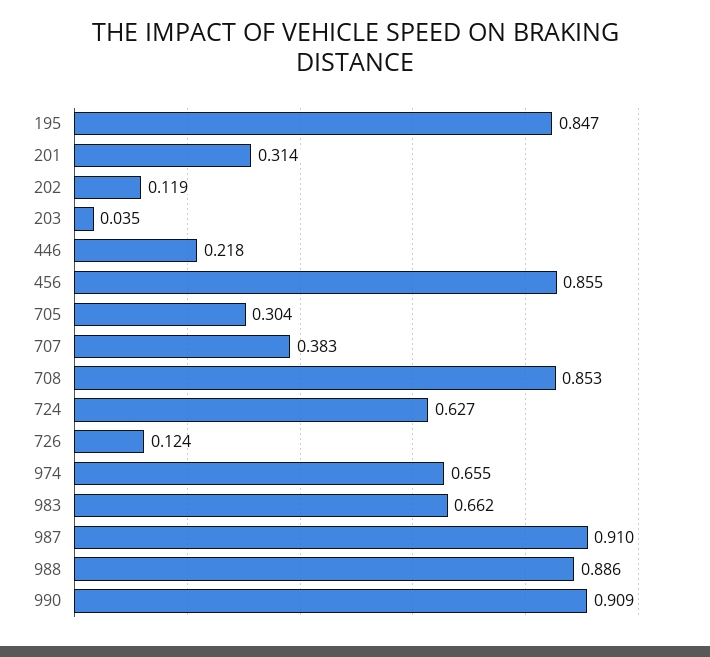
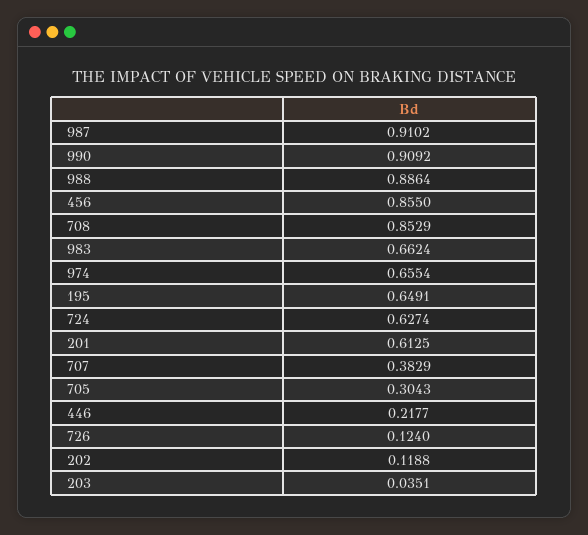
  {
-   "195": 0.847,
+   "195": 0.6491,
-   "201": 0.314,
+   "201": 0.6125,
    "202": 0.1188,
    "203": 0.0351,
    "446": 0.2177,
    "456": 0.855,
    "705": 0.3043,
    "707": 0.3829,
    "708": 0.8529,
    "724": 0.6274,
    "726": 0.124,
    "974": 0.6554,
    "983": 0.6624,
    "987": 0.9102,
    "988": 0.8864,
    "990": 0.9092
  }

